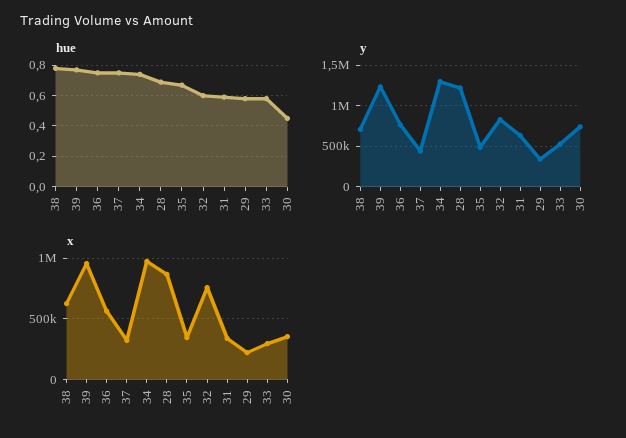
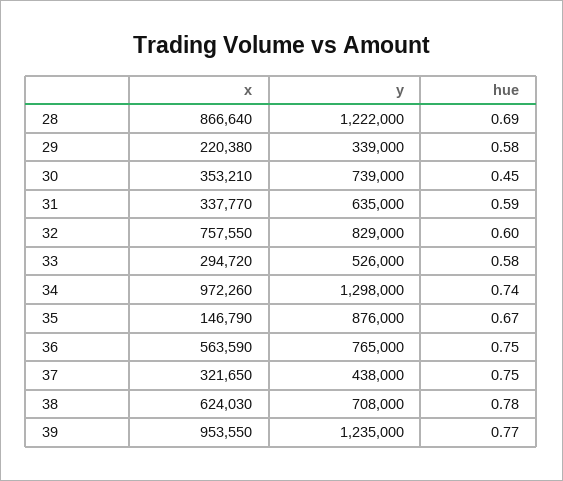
  {
    "hue": {
      "38": 0.78,
      "39": 0.77,
      "36": 0.75,
      "37": 0.75,
      "34": 0.74,
      "28": 0.69,
      "35": 0.67,
      "32": 0.6,
      "31": 0.59,
      "29": 0.58,
      "33": 0.58,
      "30": 0.45
    },
    "y": {
      "38": 708000,
      "39": 1235000,
      "36": 765000,
      "37": 438000,
      "34": 1298000,
      "28": 1222000,
-     "35": 500000,
+     "35": 876000,
      "32": 829000,
      "31": 635000,
      "29": 339000,
      "33": 526000,
      "30": 739000
    },
    "x": {
      "38": 624030,
      "39": 953550,
      "36": 563590,
      "37": 321650,
      "34": 972260,
      "28": 866640,
-     "35": 350000,
+     "35": 146790,
      "32": 757550,
      "31": 337770,
      "29": 220380,
      "33": 294720,
      "30": 353210
    }
  }

